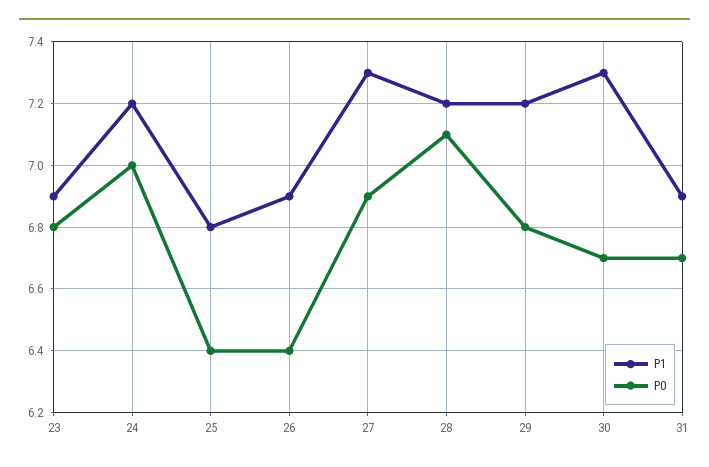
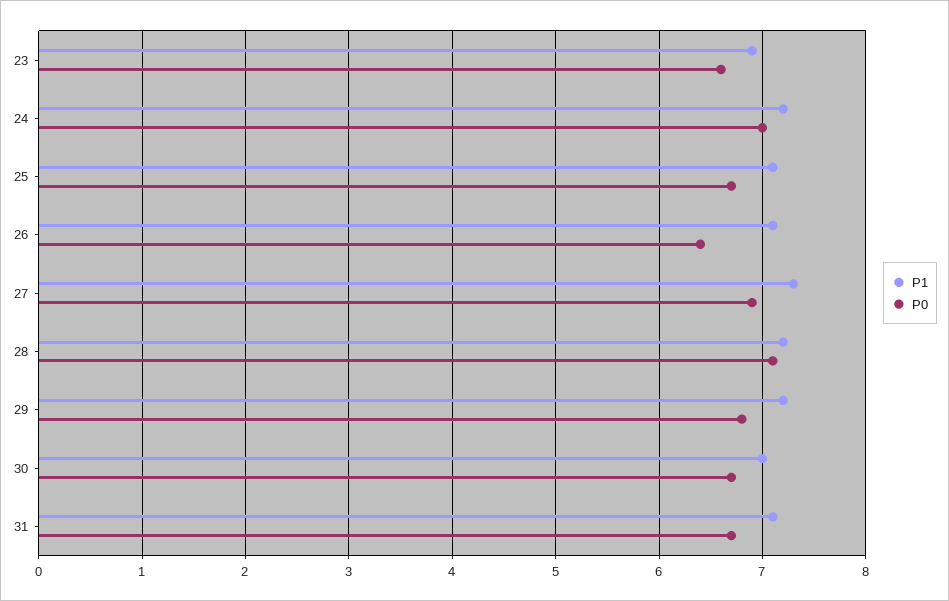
  {
    "P1": {
      "23": 6.9,
      "24": 7.2,
-     "25": 6.8,
+     "25": 7.1,
-     "26": 6.9,
+     "26": 7.1,
      "27": 7.3,
      "28": 7.2,
      "29": 7.2,
-     "30": 7.3,
+     "30": 7,
-     "31": 6.9
+     "31": 7.1
    },
    "P0": {
-     "23": 6.8,
+     "23": 6.6,
      "24": 7,
-     "25": 6.4,
+     "25": 6.7,
      "26": 6.4,
      "27": 6.9,
      "28": 7.1,
      "29": 6.8,
      "30": 6.7,
      "31": 6.7
    }
  }

